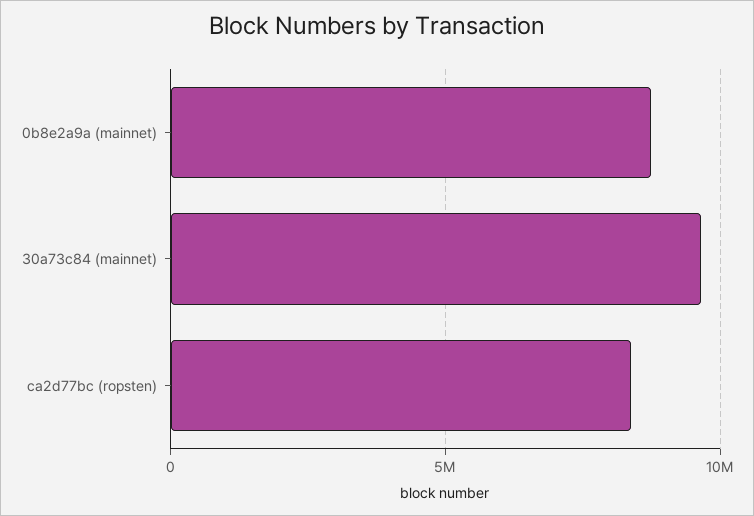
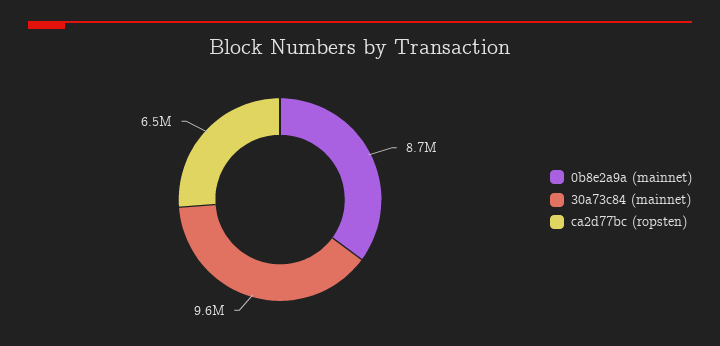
  {
    "0b8e2a9a (mainnet)": 8700000,
    "30a73c84 (mainnet)": 9600000,
-   "ca2d77bc (ropsten)": 8500000
+   "ca2d77bc (ropsten)": 6500000
  }

